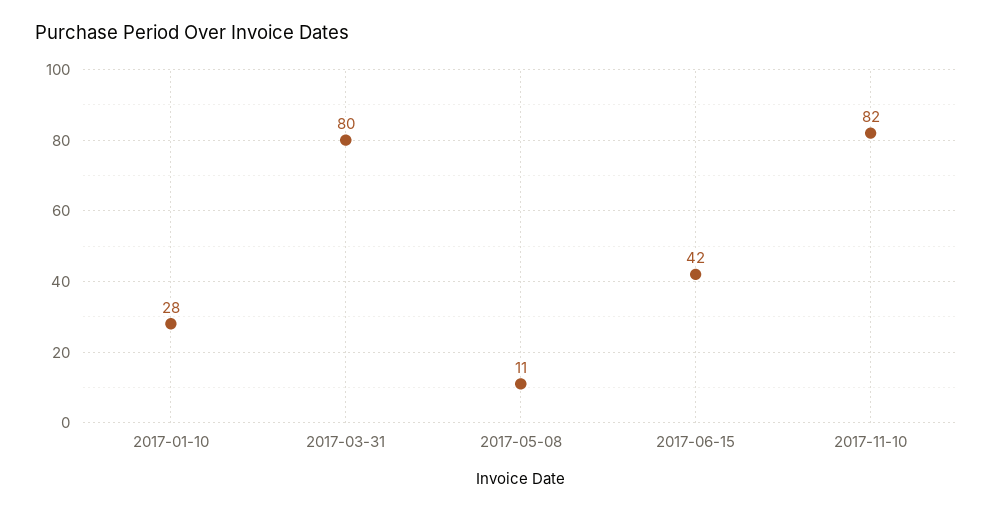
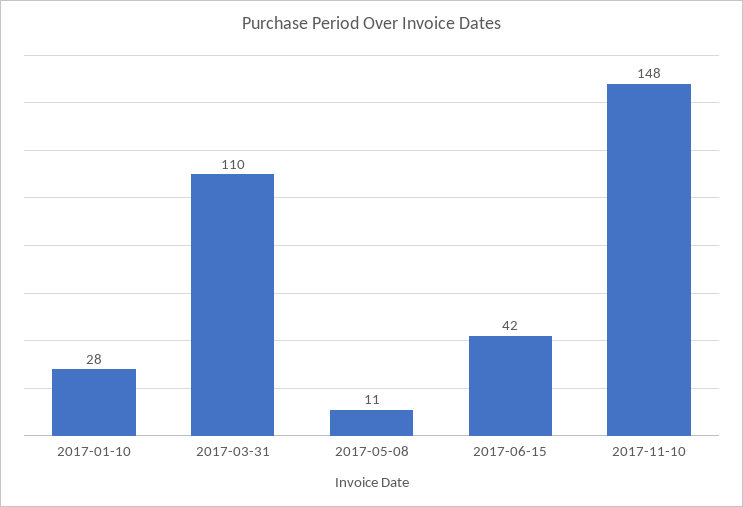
  {
    "2017-01-10": 28,
-   "2017-03-31": 80,
+   "2017-03-31": 110,
    "2017-05-08": 11,
    "2017-06-15": 42,
-   "2017-11-10": 82
+   "2017-11-10": 148
  }

